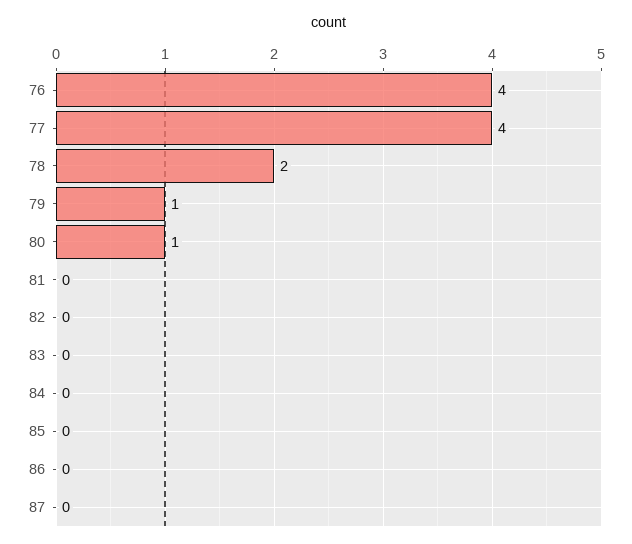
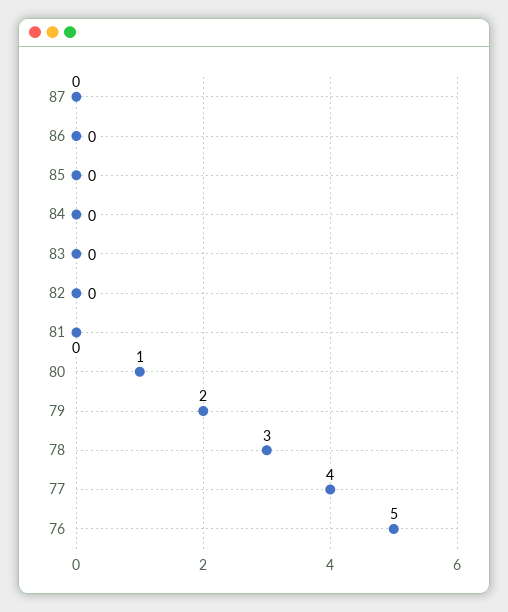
  {
-   "76": 4,
+   "76": 5,
    "77": 4,
-   "78": 2,
+   "78": 3,
-   "79": 1,
+   "79": 2,
    "80": 1,
    "81": 0,
    "82": 0,
    "83": 0,
    "84": 0,
    "85": 0,
    "86": 0,
    "87": 0
  }

